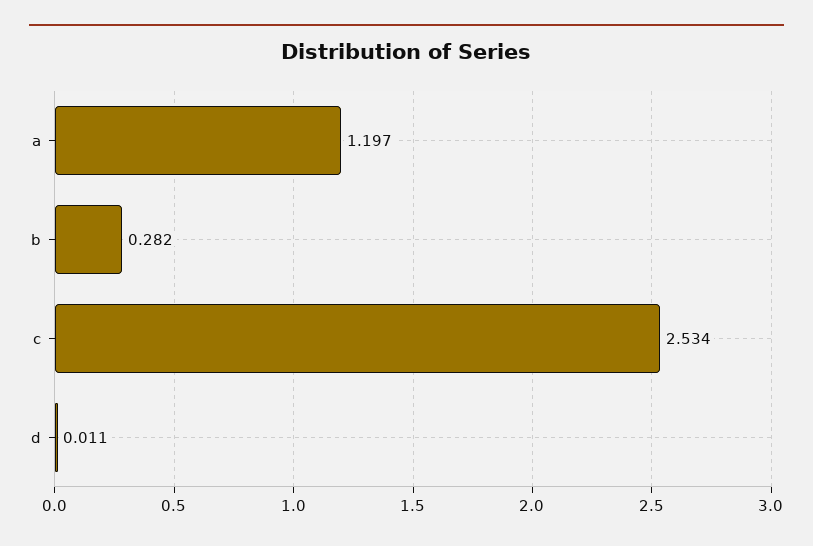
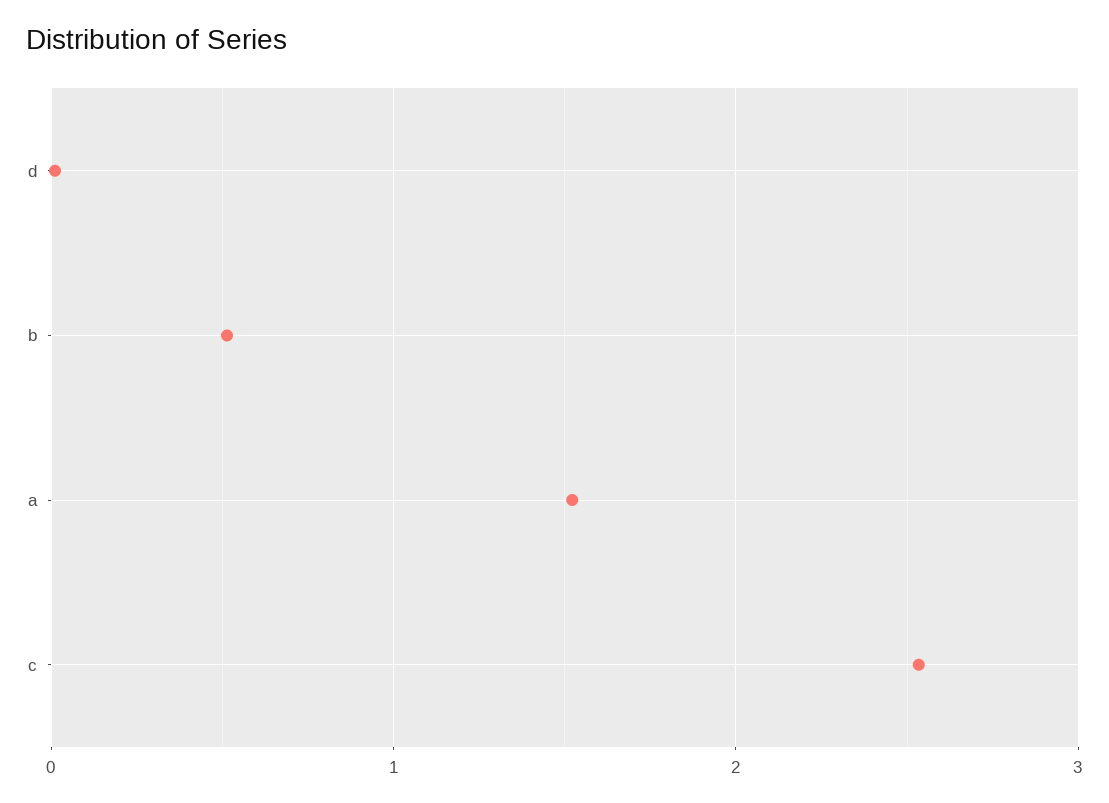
  {
-   "a": 1.197,
+   "a": 1.5,
-   "b": 0.282,
+   "b": 0.5,
    "c": 2.534,
    "d": 0.011
  }

